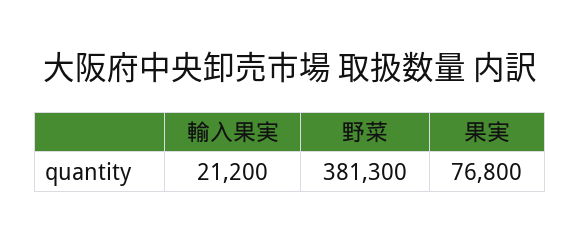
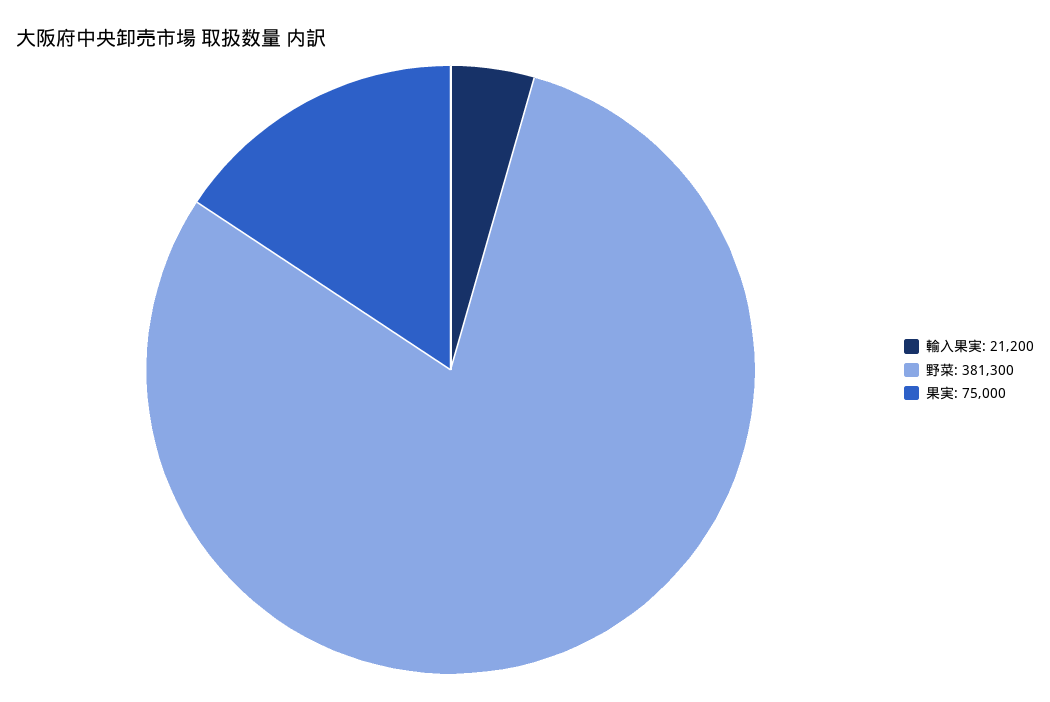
  {
    "輸入果実": 21200,
    "野菜": 381300,
-   "果実": 76800
+   "果実": 75000
  }

